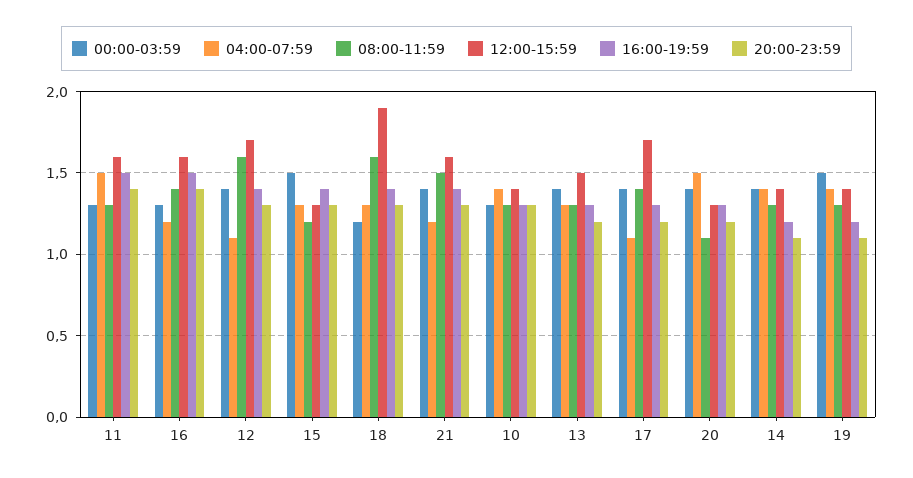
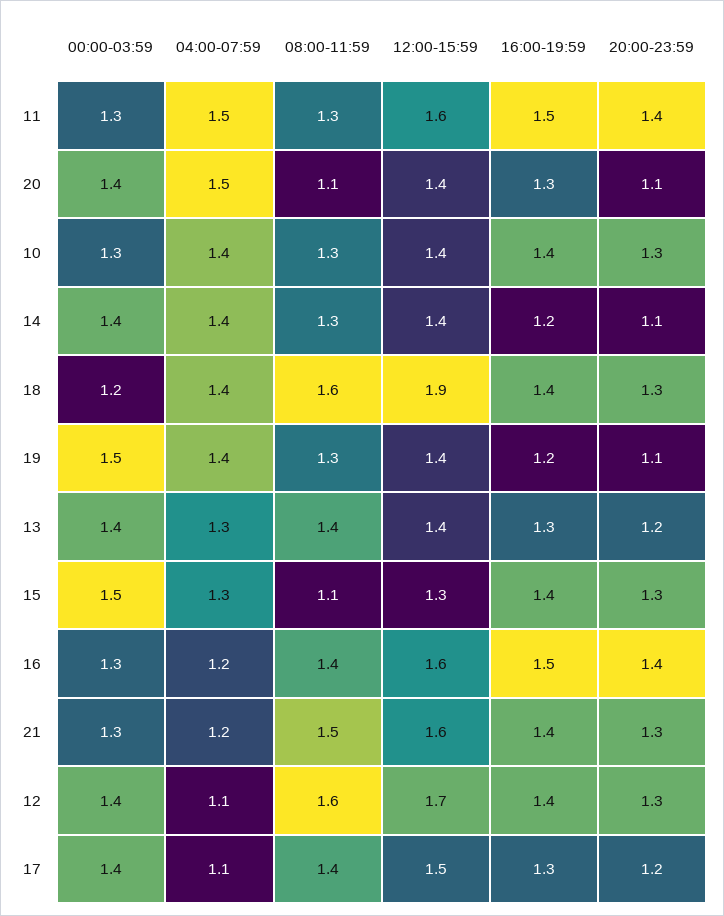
  {
    "00:00-03:59": {
      "11": 1.3,
      "16": 1.3,
      "12": 1.4,
      "15": 1.5,
      "18": 1.2,
-     "21": 1.4,
+     "21": 1.3,
      "10": 1.3,
      "13": 1.4,
      "17": 1.4,
      "20": 1.4,
      "14": 1.4,
      "19": 1.5
    },
    "04:00-07:59": {
      "11": 1.5,
      "16": 1.2,
      "12": 1.1,
      "15": 1.3,
-     "18": 1.3,
+     "18": 1.4,
      "21": 1.2,
      "10": 1.4,
      "13": 1.3,
      "17": 1.1,
      "20": 1.5,
      "14": 1.4,
      "19": 1.4
    },
    "08:00-11:59": {
      "11": 1.3,
      "16": 1.4,
      "12": 1.6,
-     "15": 1.2,
+     "15": 1.1,
      "18": 1.6,
      "21": 1.5,
      "10": 1.3,
-     "13": 1.3,
+     "13": 1.4,
      "17": 1.4,
      "20": 1.1,
      "14": 1.3,
      "19": 1.3
    },
    "12:00-15:59": {
      "11": 1.6,
      "16": 1.6,
      "12": 1.7,
      "15": 1.3,
      "18": 1.9,
      "21": 1.6,
      "10": 1.4,
-     "13": 1.5,
+     "13": 1.4,
-     "17": 1.7,
+     "17": 1.5,
-     "20": 1.3,
+     "20": 1.4,
      "14": 1.4,
      "19": 1.4
    },
    "16:00-19:59": {
      "11": 1.5,
      "16": 1.5,
      "12": 1.4,
      "15": 1.4,
      "18": 1.4,
      "21": 1.4,
-     "10": 1.3,
+     "10": 1.4,
      "13": 1.3,
      "17": 1.3,
      "20": 1.3,
      "14": 1.2,
      "19": 1.2
    },
    "20:00-23:59": {
      "11": 1.4,
      "16": 1.4,
      "12": 1.3,
      "15": 1.3,
      "18": 1.3,
      "21": 1.3,
      "10": 1.3,
      "13": 1.2,
      "17": 1.2,
-     "20": 1.2,
+     "20": 1.1,
      "14": 1.1,
      "19": 1.1
    }
  }

